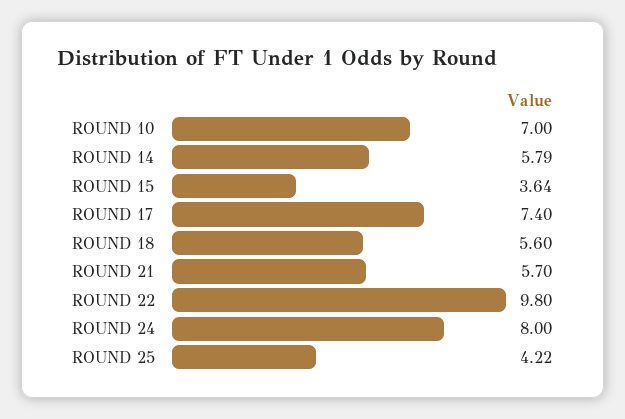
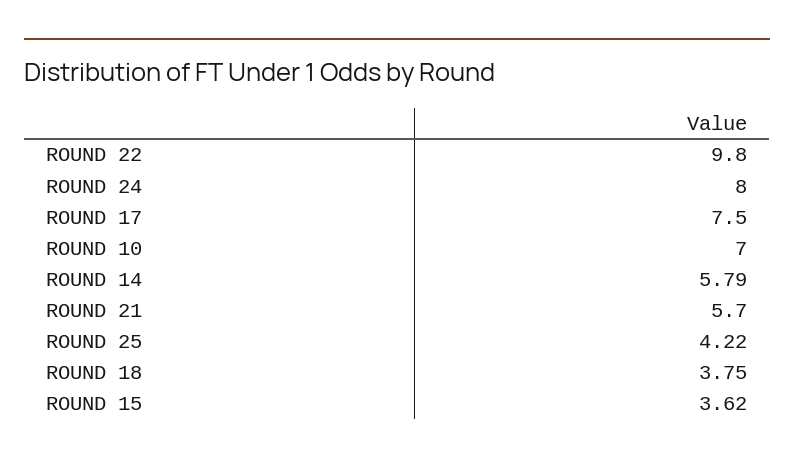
  {
    "ROUND 10": 7,
    "ROUND 14": 5.79,
-   "ROUND 15": 3.64,
+   "ROUND 15": 3.62,
-   "ROUND 17": 7.4,
+   "ROUND 17": 7.5,
-   "ROUND 18": 5.6,
+   "ROUND 18": 3.75,
    "ROUND 21": 5.7,
    "ROUND 22": 9.8,
    "ROUND 24": 8,
    "ROUND 25": 4.22
  }

